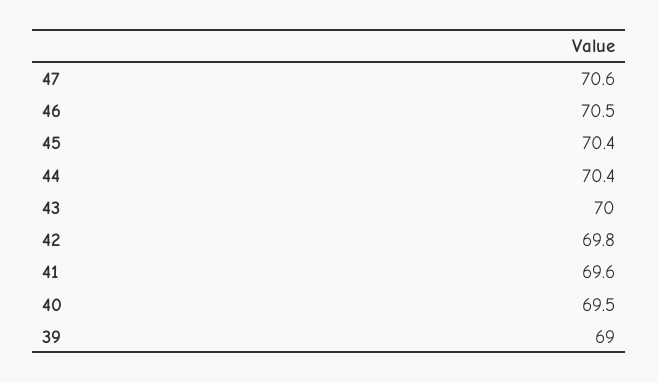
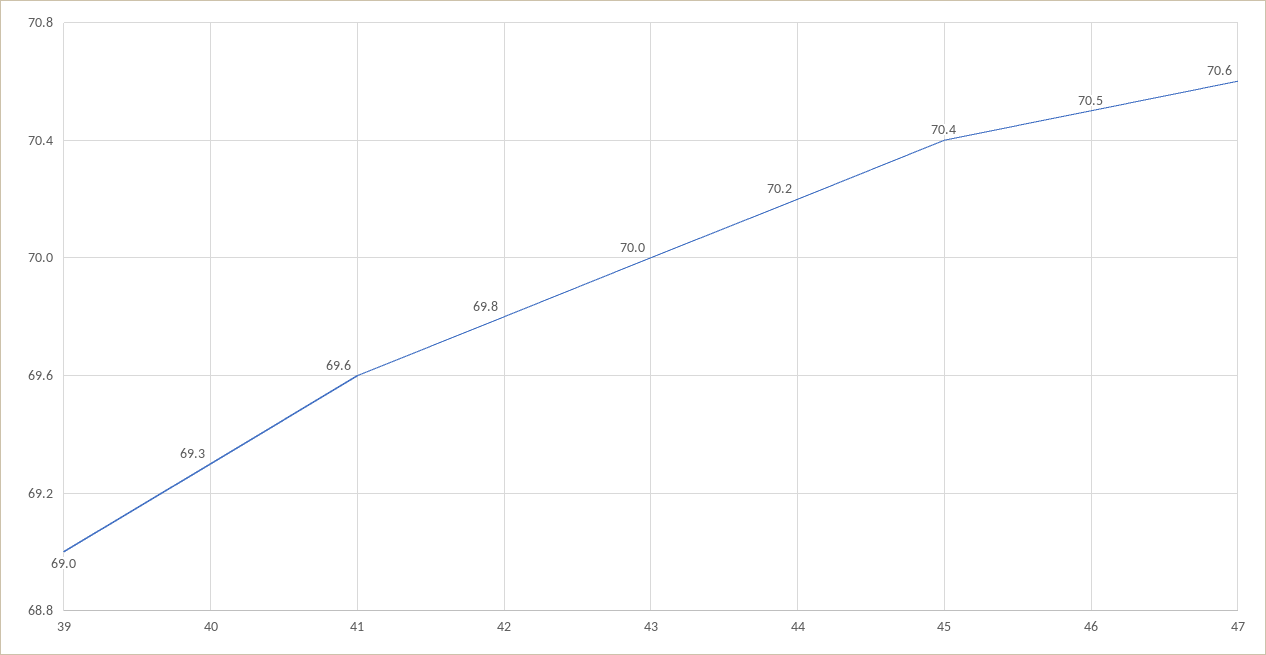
  {
    "47": 70.6,
    "46": 70.5,
    "45": 70.4,
-   "44": 70.4,
+   "44": 70.2,
    "43": 70,
    "42": 69.8,
    "41": 69.6,
-   "40": 69.5,
+   "40": 69.3,
    "39": 69
  }

